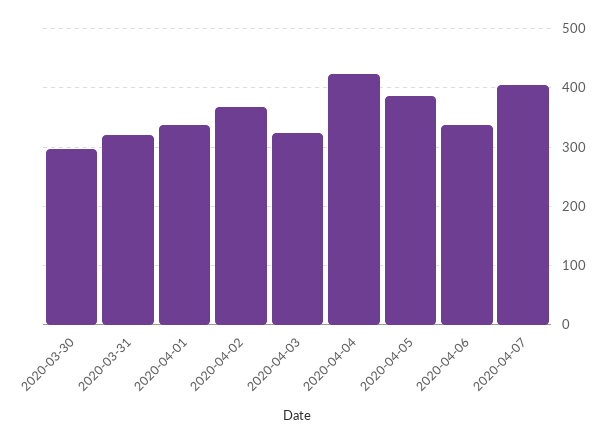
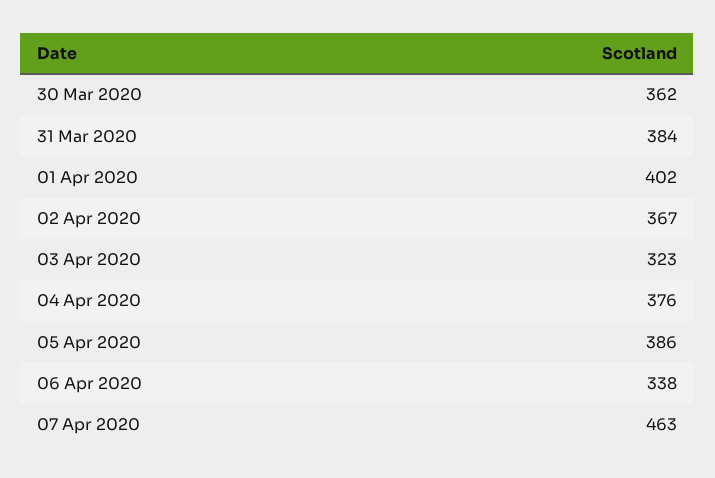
  {
-   "2020-03-30": 300,
+   "2020-03-30": 362,
-   "2020-03-31": 320,
+   "2020-03-31": 384,
-   "2020-04-01": 340,
+   "2020-04-01": 402,
    "2020-04-02": 367,
    "2020-04-03": 323,
-   "2020-04-04": 420,
+   "2020-04-04": 376,
    "2020-04-05": 386,
    "2020-04-06": 338,
-   "2020-04-07": 400
+   "2020-04-07": 463
  }

